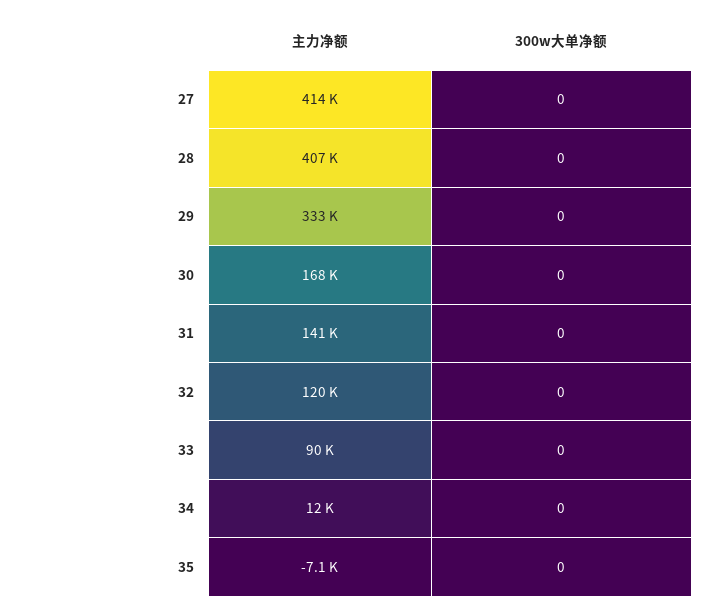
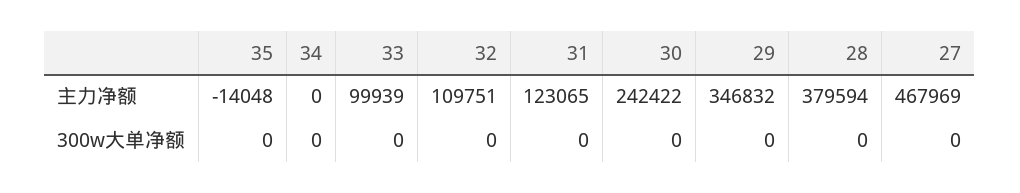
  {
    "主力净额": {
-     "27": 414000,
+     "27": 467969,
-     "28": 407000,
+     "28": 379594,
-     "29": 333000,
+     "29": 346832,
-     "30": 168000,
+     "30": 242422,
-     "31": 141000,
+     "31": 123065,
-     "32": 120000,
+     "32": 109751,
-     "33": 90000,
+     "33": 99939,
-     "34": 12000,
+     "34": 0,
-     "35": -7100
+     "35": -14048
    },
    "300w大单净额": {
      "27": 0,
      "28": 0,
      "29": 0,
      "30": 0,
      "31": 0,
      "32": 0,
      "33": 0,
      "34": 0,
      "35": 0
    }
  }

